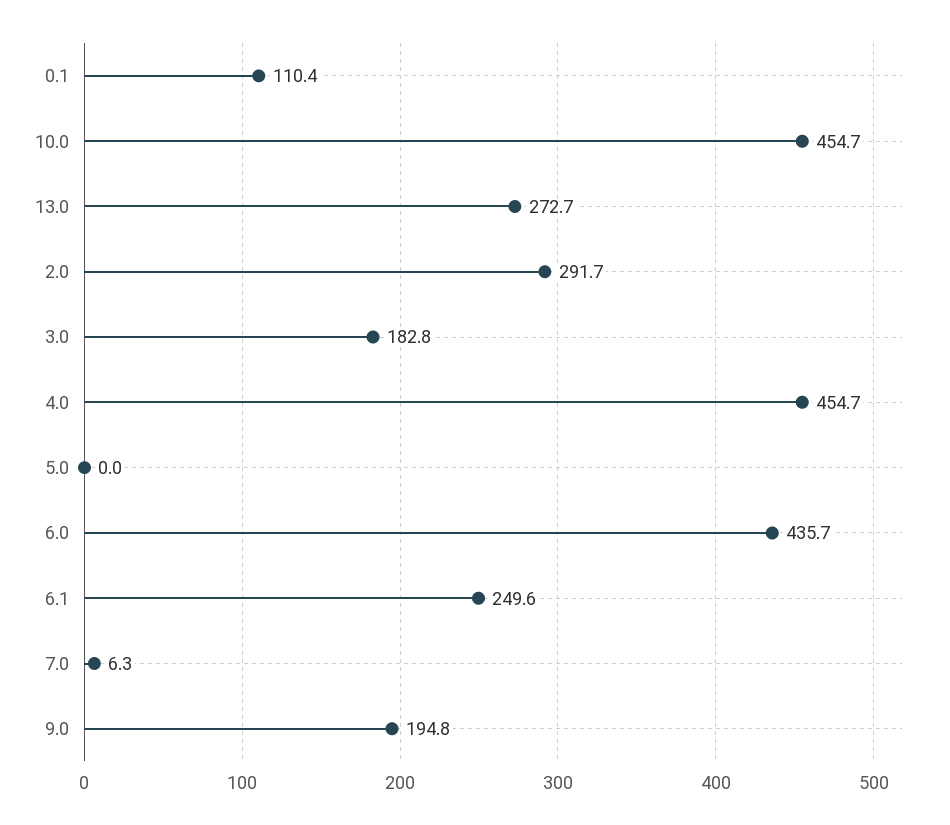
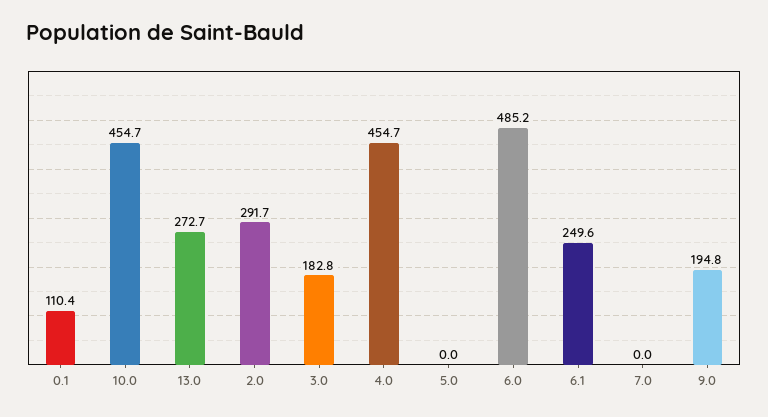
  {
    "0.1": 110.4,
    "10.0": 454.7,
    "13.0": 272.7,
    "2.0": 291.7,
    "3.0": 182.8,
    "4.0": 454.7,
    "5.0": 0,
-   "6.0": 435.7,
+   "6.0": 485.2,
    "6.1": 249.6,
-   "7.0": 6.3,
+   "7.0": 0,
    "9.0": 194.8
  }

